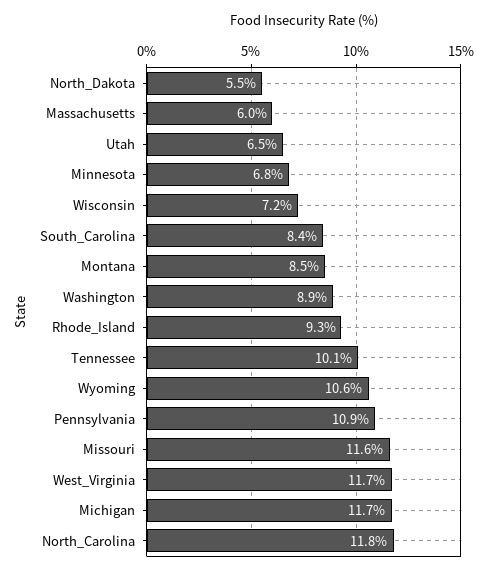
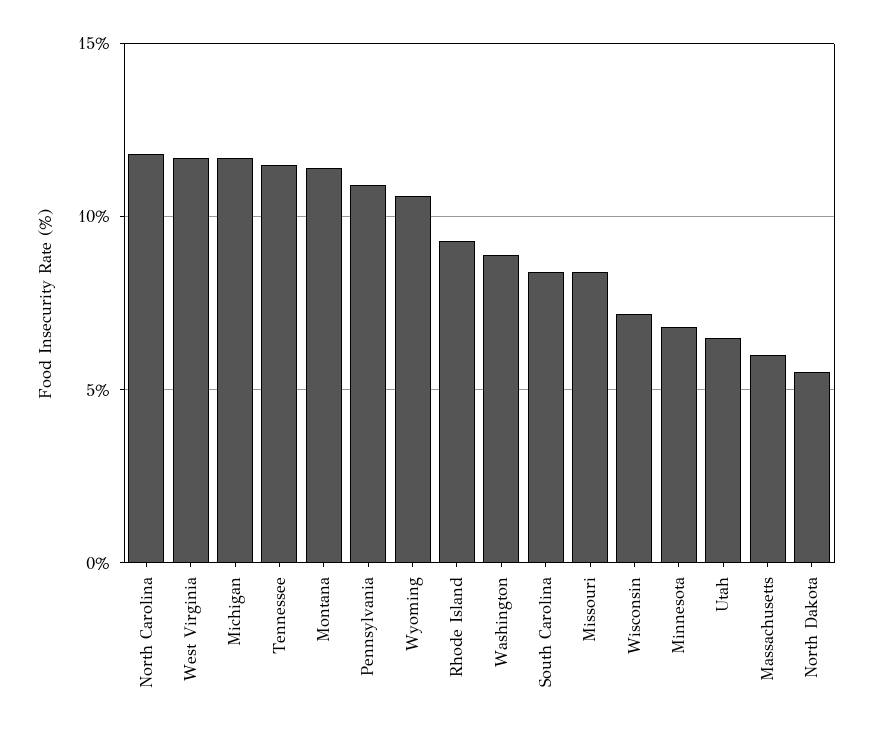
  {
    "North_Dakota": 5.5,
    "Massachusetts": 6,
    "Utah": 6.5,
    "Minnesota": 6.8,
    "Wisconsin": 7.2,
    "South_Carolina": 8.4,
-   "Montana": 8.5,
+   "Montana": 11.5,
    "Washington": 8.9,
    "Rhode_Island": 9.3,
-   "Tennessee": 10.1,
+   "Tennessee": 11.5,
    "Wyoming": 10.6,
    "Pennsylvania": 10.9,
-   "Missouri": 11.6,
+   "Missouri": 8.5,
    "West_Virginia": 11.7,
    "Michigan": 11.7,
    "North_Carolina": 11.8
  }

